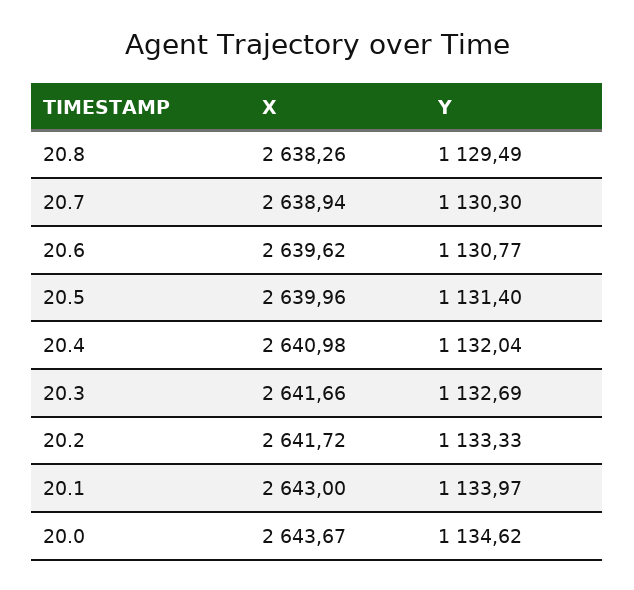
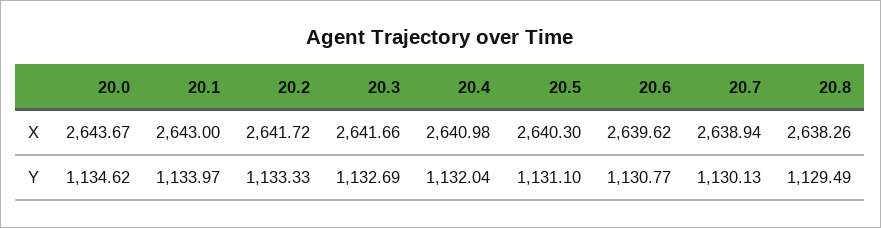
  {
    "X": {
      "20.8": 2638.26,
      "20.7": 2638.94,
      "20.6": 2639.62,
-     "20.5": 2639.96,
+     "20.5": 2640.3,
      "20.4": 2640.98,
      "20.3": 2641.66,
      "20.2": 2641.72,
      "20.1": 2643,
      "20.0": 2643.67
    },
    "Y": {
      "20.8": 1129.49,
-     "20.7": 1130.3,
+     "20.7": 1130.13,
      "20.6": 1130.77,
-     "20.5": 1131.4,
+     "20.5": 1131.1,
      "20.4": 1132.04,
      "20.3": 1132.69,
      "20.2": 1133.33,
      "20.1": 1133.97,
      "20.0": 1134.62
    }
  }

